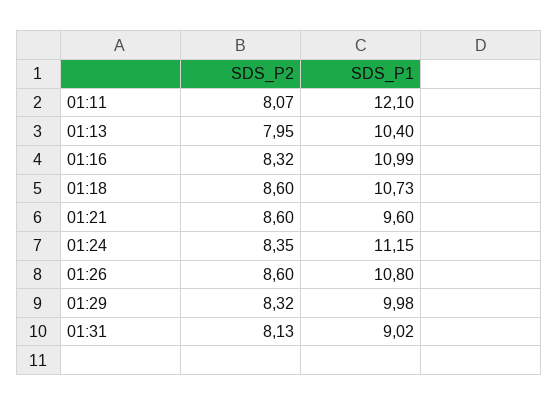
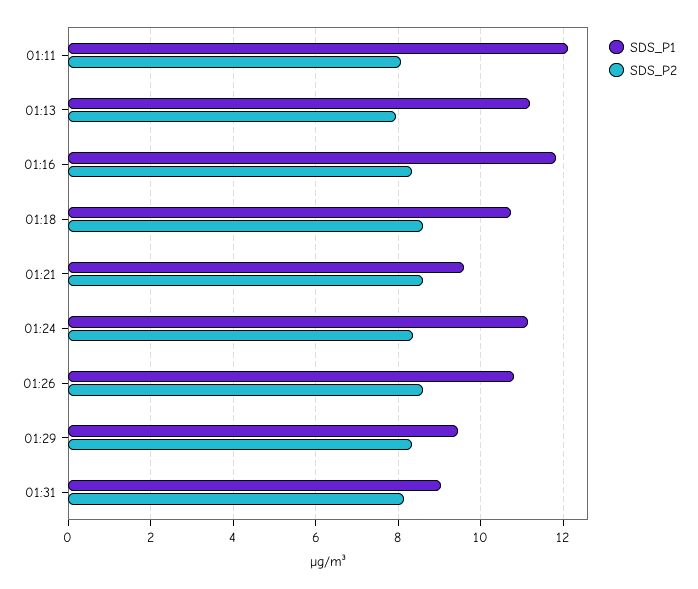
  {
    "SDS_P2": {
      "01:11": 8.07,
      "01:13": 7.95,
      "01:16": 8.32,
      "01:18": 8.6,
      "01:21": 8.6,
      "01:24": 8.35,
      "01:26": 8.6,
      "01:29": 8.32,
      "01:31": 8.13
    },
    "SDS_P1": {
      "01:11": 12.1,
-     "01:13": 10.4,
+     "01:13": 11.2,
-     "01:16": 10.99,
+     "01:16": 11.8,
      "01:18": 10.73,
      "01:21": 9.6,
      "01:24": 11.15,
      "01:26": 10.8,
-     "01:29": 9.98,
+     "01:29": 9.4,
      "01:31": 9.02
    }
  }

